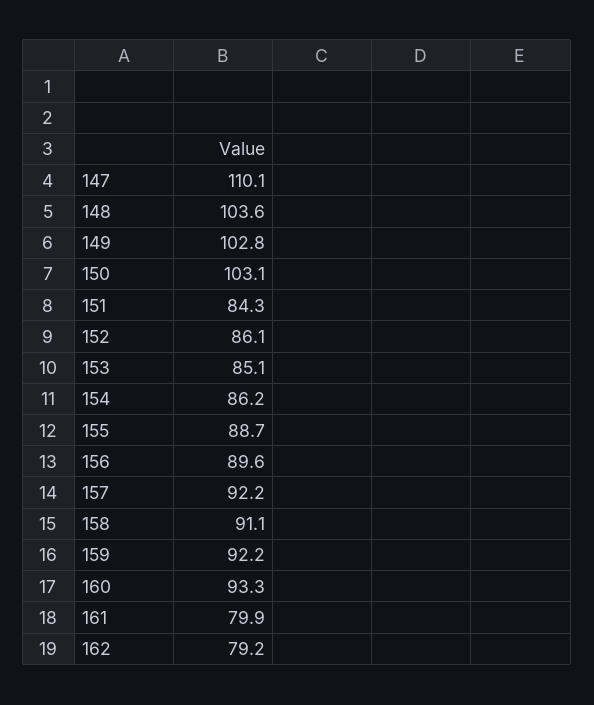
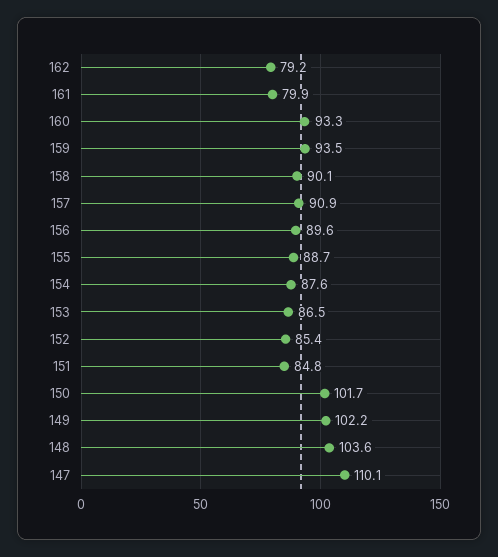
  {
    "147": 110.1,
    "148": 103.6,
-   "149": 102.8,
+   "149": 102.2,
-   "150": 103.1,
+   "150": 101.7,
-   "151": 84.3,
+   "151": 84.8,
-   "152": 86.1,
+   "152": 85.4,
-   "153": 85.1,
+   "153": 86.5,
-   "154": 86.2,
+   "154": 87.6,
    "155": 88.7,
    "156": 89.6,
-   "157": 92.2,
+   "157": 90.9,
-   "158": 91.1,
+   "158": 90.1,
-   "159": 92.2,
+   "159": 93.5,
    "160": 93.3,
    "161": 79.9,
    "162": 79.2
  }

